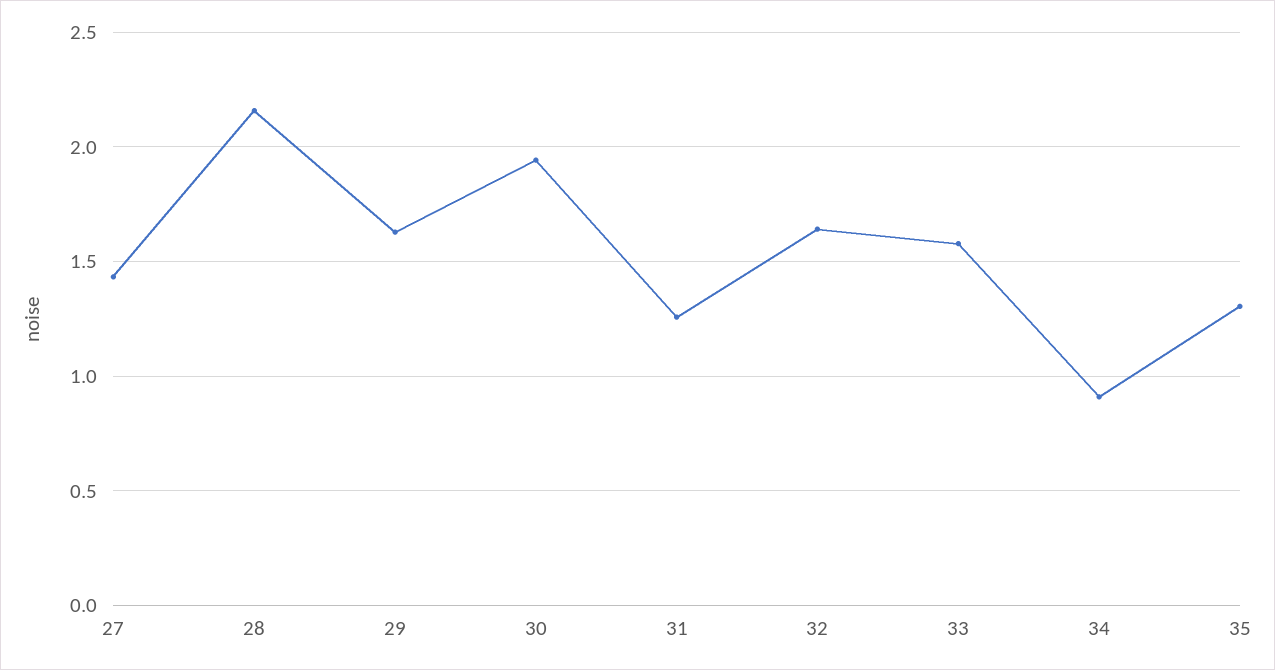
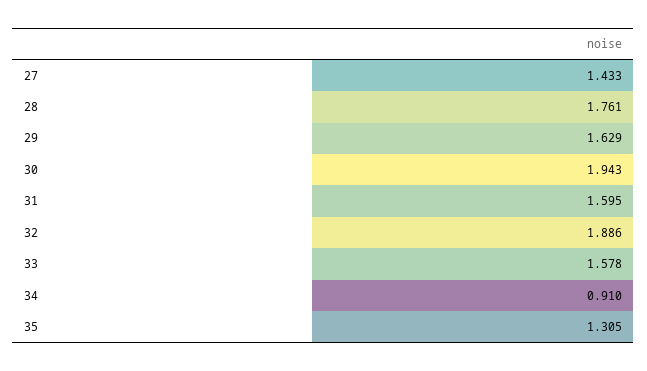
  {
    "27": 1.433,
-   "28": 2.15,
+   "28": 1.761,
    "29": 1.629,
    "30": 1.943,
-   "31": 1.25,
+   "31": 1.595,
-   "32": 1.65,
+   "32": 1.886,
    "33": 1.578,
    "34": 0.91,
    "35": 1.305
  }

